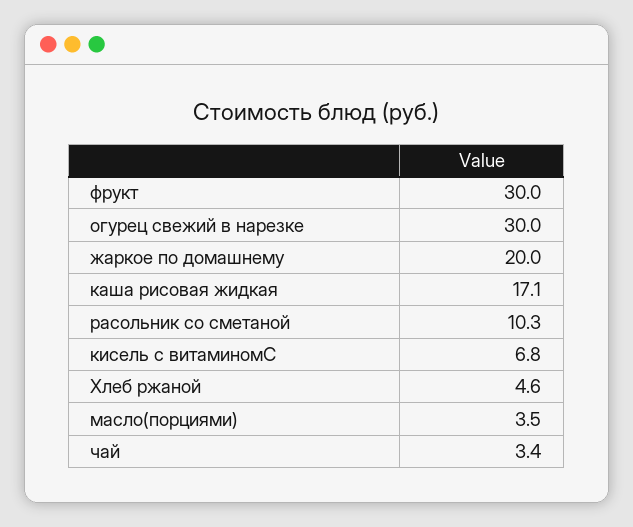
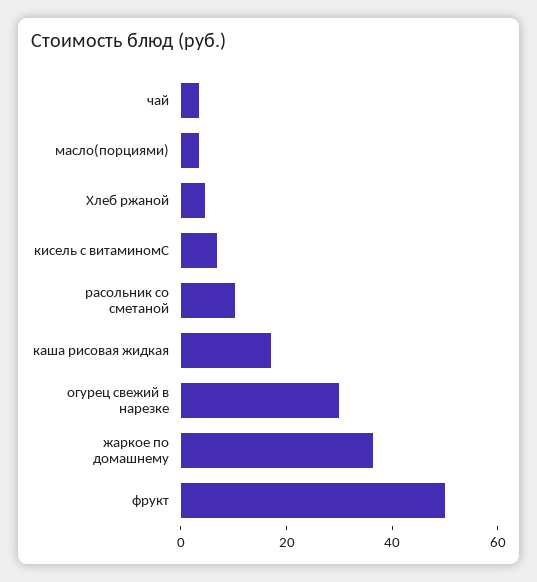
  {
-   "фрукт": 30,
+   "фрукт": 50,
    "огурец свежий в нарезке": 30,
-   "жаркое по домашнему": 20,
+   "жаркое по домашнему": 35,
    "каша рисовая жидкая": 17.1,
    "расольник со сметаной": 10.3,
    "кисель с витаминомС": 6.8,
    "Хлеб ржаной": 4.6,
    "масло(порциями)": 3.5,
    "чай": 3.4
  }

